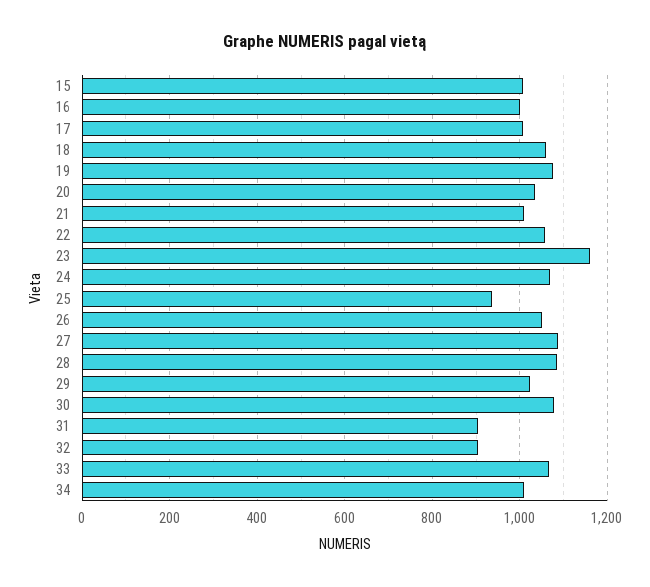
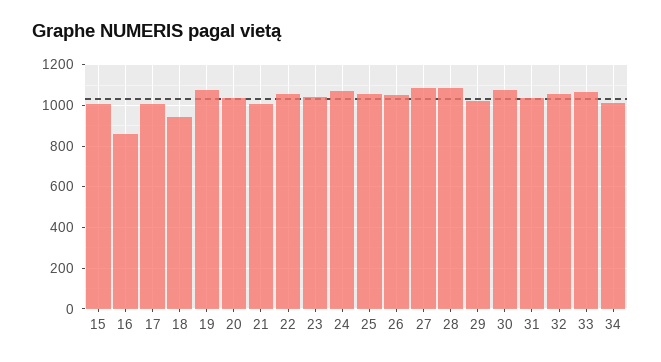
  {
    "15": 1000,
-   "16": 1000,
+   "16": 850,
    "17": 1000,
-   "18": 1060,
+   "18": 950,
    "19": 1080,
    "20": 1040,
    "21": 1000,
    "22": 1060,
-   "23": 1160,
+   "23": 1050,
    "24": 1060,
-   "25": 940,
+   "25": 1050,
    "26": 1060,
    "27": 1080,
    "28": 1080,
    "29": 1020,
    "30": 1080,
-   "31": 900,
+   "31": 1050,
-   "32": 900,
+   "32": 1050,
    "33": 1060,
    "34": 1020
  }

